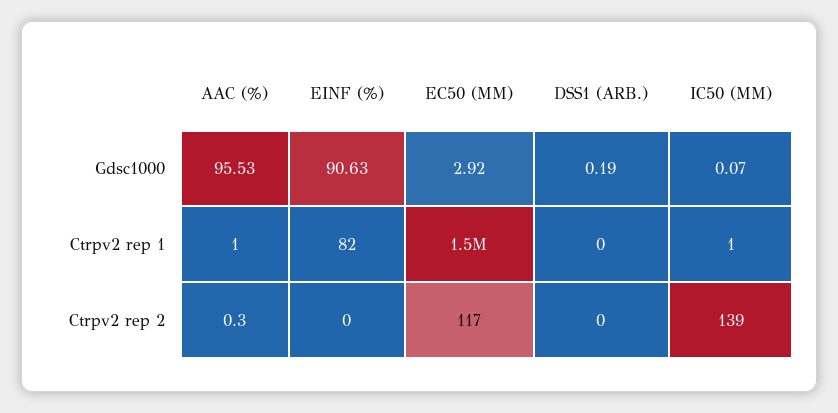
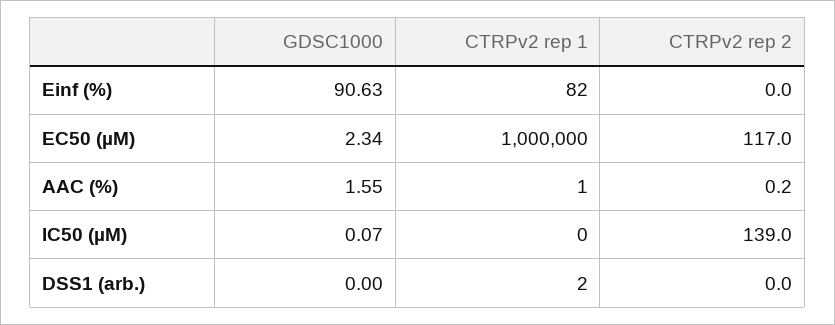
  {
    "AAC (%)": {
-     "Gdsc1000": 95.53,
+     "Gdsc1000": 1.55,
      "Ctrpv2 rep 1": 1,
-     "Ctrpv2 rep 2": 0.3
+     "Ctrpv2 rep 2": 0.2
    },
    "EINF (%)": {
      "Gdsc1000": 90.63,
      "Ctrpv2 rep 1": 82,
      "Ctrpv2 rep 2": 0
    },
    "EC50 (ΜM)": {
-     "Gdsc1000": 2.92,
+     "Gdsc1000": 2.34,
-     "Ctrpv2 rep 1": 1500000,
+     "Ctrpv2 rep 1": 1000000,
      "Ctrpv2 rep 2": 117
    },
    "DSS1 (ARB.)": {
-     "Gdsc1000": 0.19,
+     "Gdsc1000": 0,
-     "Ctrpv2 rep 1": 0,
+     "Ctrpv2 rep 1": 2,
      "Ctrpv2 rep 2": 0
    },
    "IC50 (ΜM)": {
      "Gdsc1000": 0.07,
-     "Ctrpv2 rep 1": 1,
+     "Ctrpv2 rep 1": 0,
      "Ctrpv2 rep 2": 139
    }
  }

